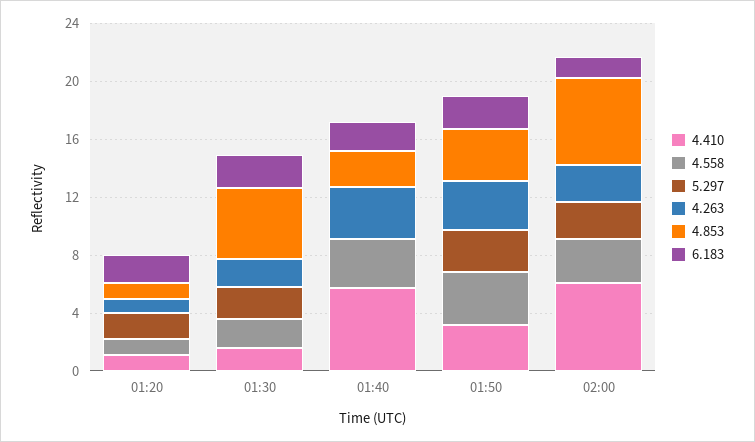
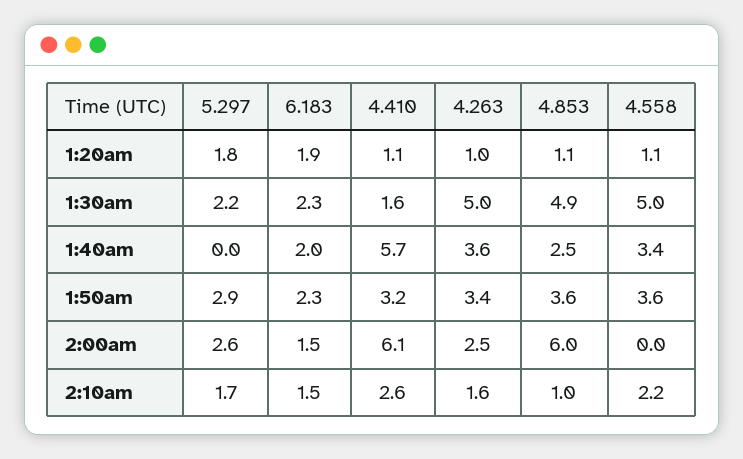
  {
    "4.410": {
      "01:20": 1.1,
      "01:30": 1.6,
      "01:40": 5.7,
      "01:50": 3.2,
-     "02:00": 6.1
+     "02:00": 6.1,
+     "2:10am": 2.6
    },
    "4.558": {
      "01:20": 1.1,
-     "01:30": 2,
+     "01:30": 5,
      "01:40": 3.4,
      "01:50": 3.6,
-     "02:00": 3
+     "02:00": 0,
+     "2:10am": 2.2
    },
    "5.297": {
      "01:20": 1.8,
      "01:30": 2.2,
      "01:40": 0,
      "01:50": 2.9,
-     "02:00": 2.6
+     "02:00": 2.6,
+     "2:10am": 1.7
    },
    "4.263": {
      "01:20": 1,
-     "01:30": 2,
+     "01:30": 5,
      "01:40": 3.6,
      "01:50": 3.4,
-     "02:00": 2.5
+     "02:00": 2.5,
+     "2:10am": 1.6
    },
    "4.853": {
      "01:20": 1.1,
      "01:30": 4.9,
      "01:40": 2.5,
      "01:50": 3.6,
-     "02:00": 6
+     "02:00": 6,
+     "2:10am": 1
    },
    "6.183": {
      "01:20": 1.9,
      "01:30": 2.3,
      "01:40": 2,
      "01:50": 2.3,
-     "02:00": 1.5
+     "02:00": 1.5,
+     "2:10am": 1.5
    }
  }

